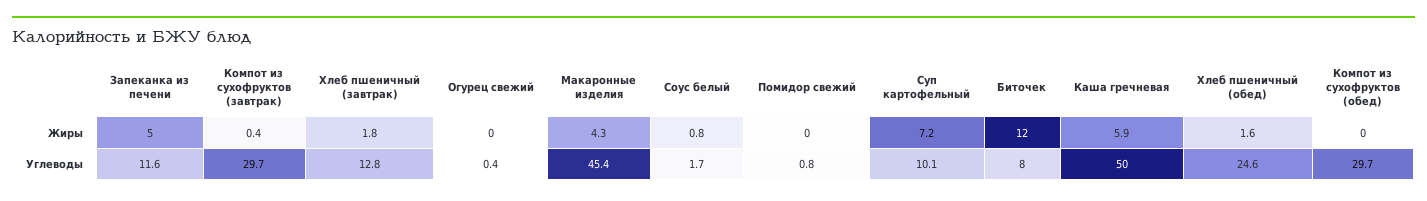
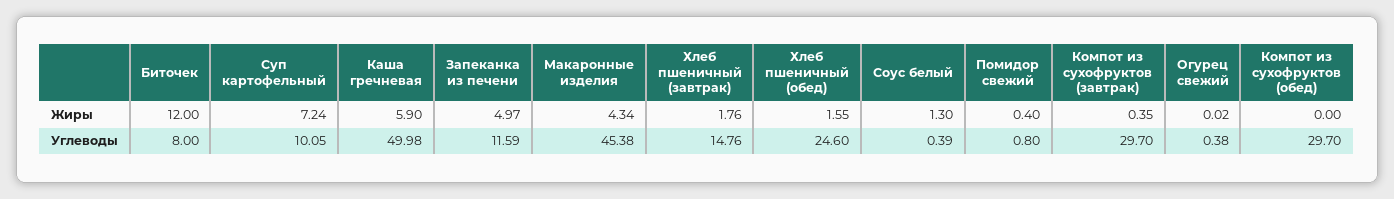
  {
    "Запеканка из печени": {
      "Жиры": 4.97,
      "Углеводы": 11.59
    },
    "Компот из сухофруктов (завтрак)": {
      "Жиры": 0.35,
      "Углеводы": 29.7
    },
    "Хлеб пшеничный (завтрак)": {
      "Жиры": 1.76,
-     "Углеводы": 12.8
+     "Углеводы": 14.76
    },
    "Огурец свежий": {
      "Жиры": 0.02,
      "Углеводы": 0.38
    },
    "Макаронные изделия": {
      "Жиры": 4.34,
      "Углеводы": 45.38
    },
    "Соус белый": {
-     "Жиры": 0.8,
+     "Жиры": 1.3,
-     "Углеводы": 1.7
+     "Углеводы": 0.39
    },
    "Помидор свежий": {
-     "Жиры": 0,
+     "Жиры": 0.4,
      "Углеводы": 0.8
    },
    "Суп картофельный": {
      "Жиры": 7.24,
      "Углеводы": 10.05
    },
    "Биточек": {
      "Жиры": 12,
      "Углеводы": 8
    },
    "Каша гречневая": {
      "Жиры": 5.9,
      "Углеводы": 49.98
    },
    "Хлеб пшеничный (обед)": {
      "Жиры": 1.55,
      "Углеводы": 24.6
    },
    "Компот из сухофруктов (обед)": {
      "Жиры": 0,
      "Углеводы": 29.7
    }
  }

